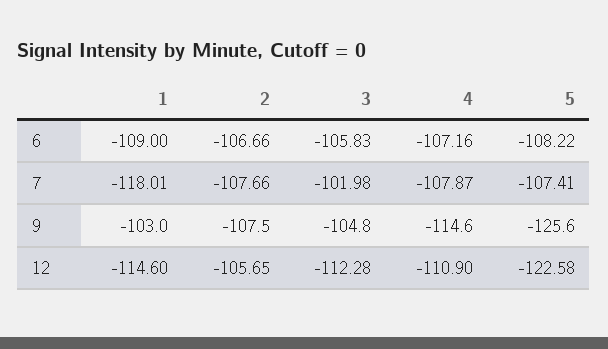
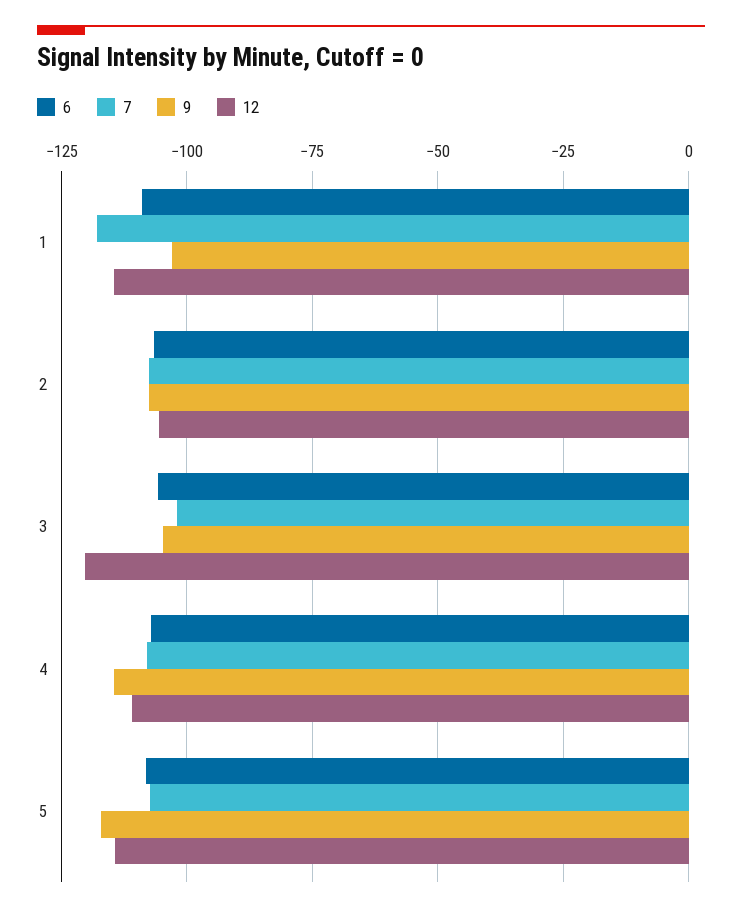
  {
    "6": {
      "1": -109,
      "2": -106.66,
      "3": -105.83,
      "4": -107.16,
      "5": -108.22
    },
    "7": {
      "1": -118.01,
      "2": -107.66,
      "3": -101.98,
      "4": -107.87,
      "5": -107.41
    },
    "9": {
      "1": -103,
      "2": -107.5,
      "3": -104.8,
      "4": -114.6,
-     "5": -125.6
+     "5": -117.5
    },
    "12": {
      "1": -114.6,
      "2": -105.65,
-     "3": -112.28,
+     "3": -120,
      "4": -110.9,
-     "5": -122.58
+     "5": -115
    }
  }

